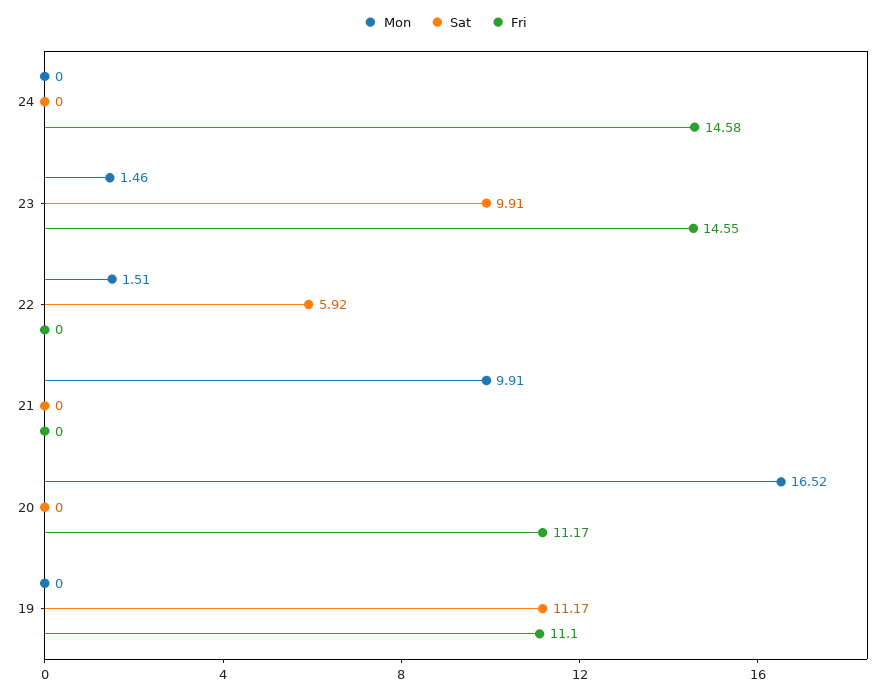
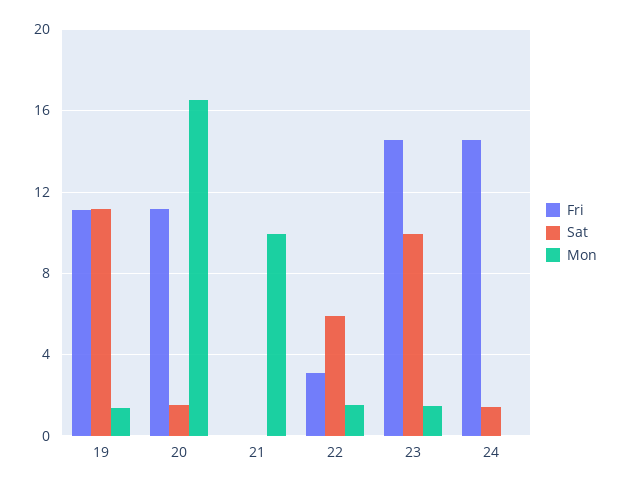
  {
    "Mon": {
      "24": 0,
      "23": 1.46,
      "22": 1.51,
      "21": 9.91,
      "20": 16.52,
-     "19": 0
+     "19": 1.5
    },
    "Sat": {
-     "24": 0,
+     "24": 1.5,
      "23": 9.91,
      "22": 5.92,
      "21": 0,
-     "20": 0,
+     "20": 1.5,
      "19": 11.17
    },
    "Fri": {
      "24": 14.58,
      "23": 14.55,
-     "22": 0,
+     "22": 3,
      "21": 0,
      "20": 11.17,
      "19": 11.1
    }
  }

